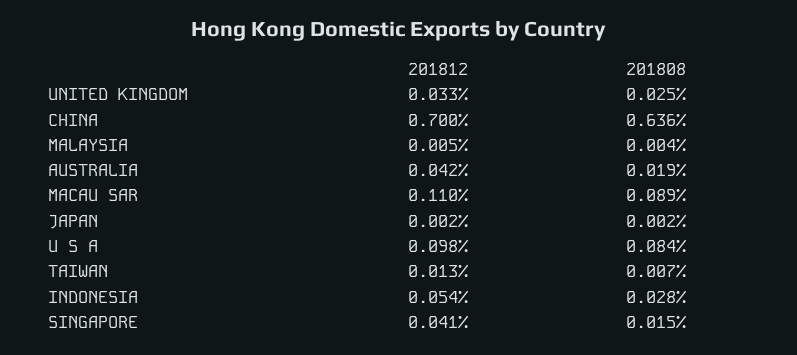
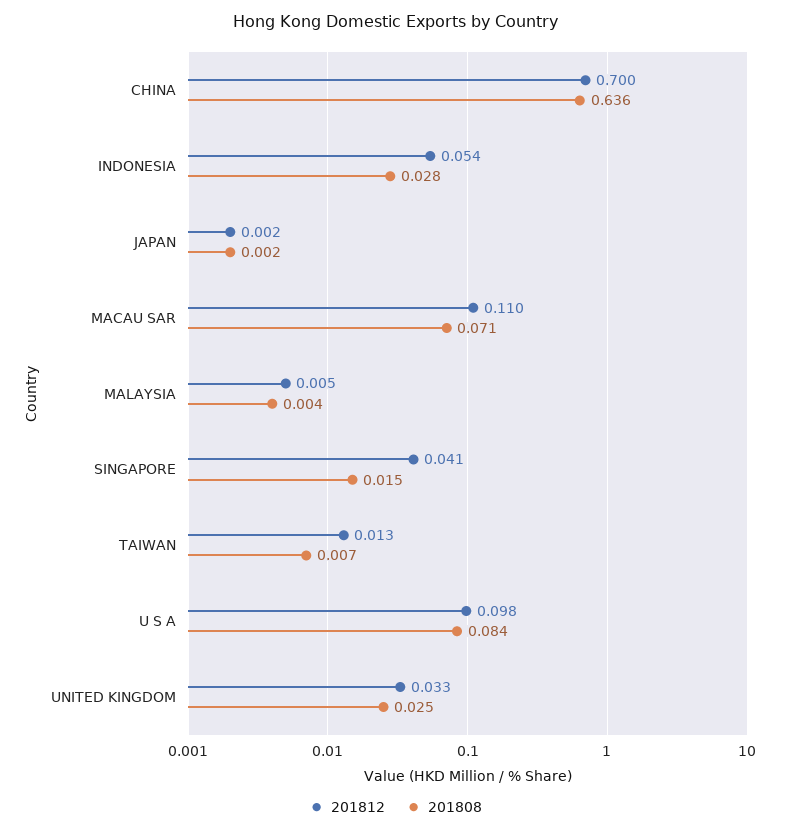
  {
    "201812": {
      "UNITED KINGDOM": 0.033,
      "CHINA": 0.7,
      "MALAYSIA": 0.005,
-     "AUSTRALIA": 0.042,
      "MACAU SAR": 0.11,
      "JAPAN": 0.002,
      "U S A": 0.098,
      "TAIWAN": 0.013,
      "INDONESIA": 0.054,
      "SINGAPORE": 0.041
    },
    "201808": {
      "UNITED KINGDOM": 0.025,
      "CHINA": 0.636,
      "MALAYSIA": 0.004,
-     "AUSTRALIA": 0.019,
-     "MACAU SAR": 0.089,
+     "MACAU SAR": 0.071,
      "JAPAN": 0.002,
      "U S A": 0.084,
      "TAIWAN": 0.007,
      "INDONESIA": 0.028,
      "SINGAPORE": 0.015
    }
  }

